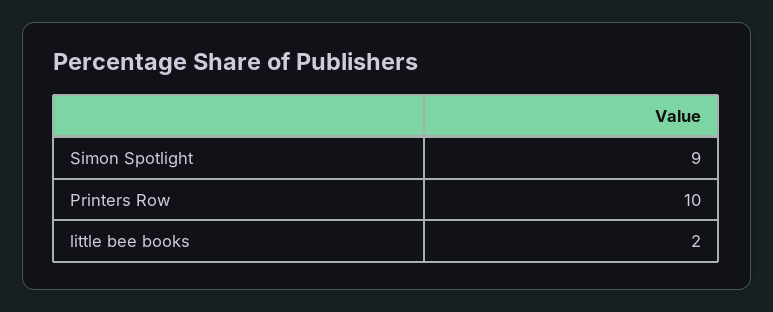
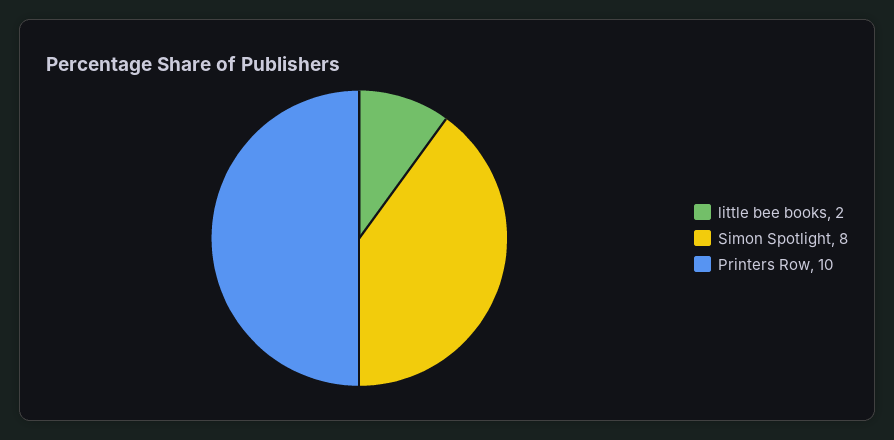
  {
-   "Simon Spotlight": 9,
+   "Simon Spotlight": 8,
    "Printers Row": 10,
    "little bee books": 2
  }

